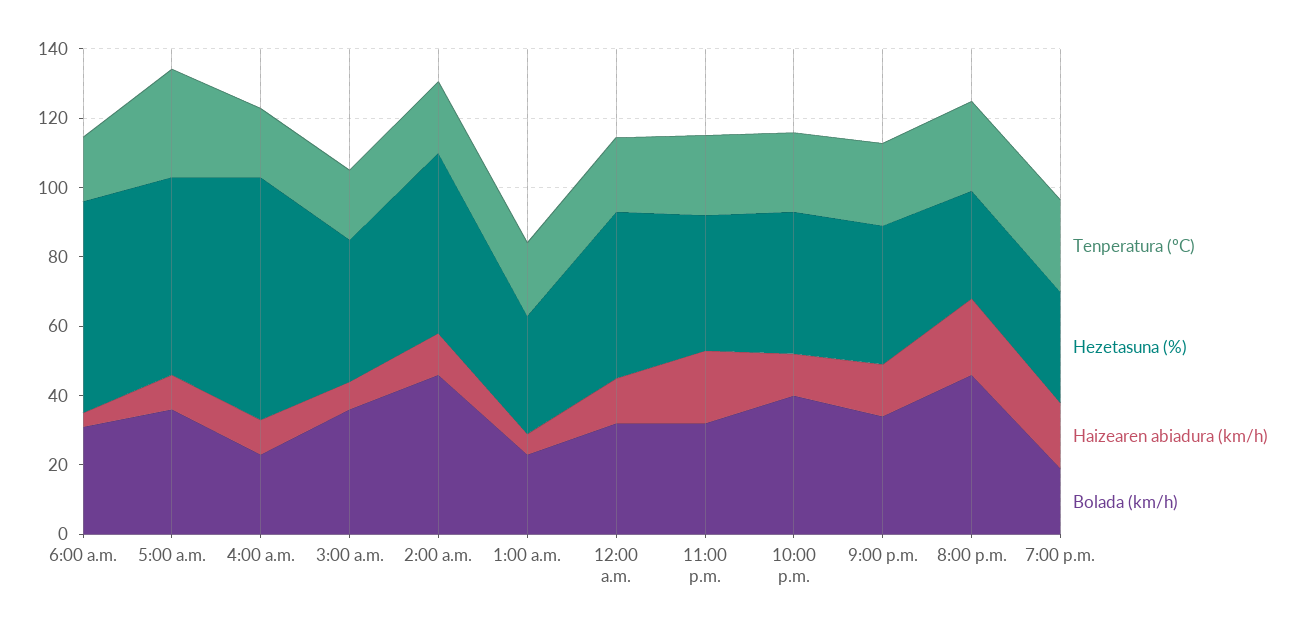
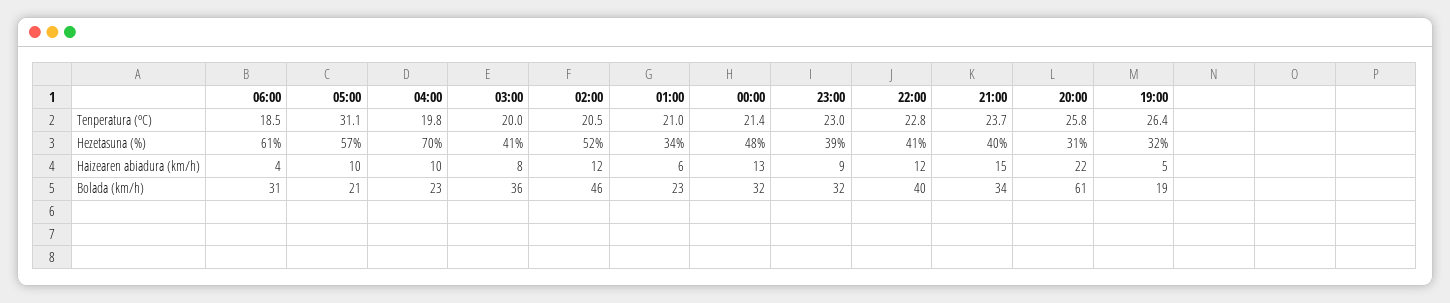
  {
    "Tenperatura (ºC)": {
      "6:00 a.m.": 18.5,
      "5:00 a.m.": 31.1,
      "4:00 a.m.": 19.8,
      "3:00 a.m.": 20,
      "2:00 a.m.": 20.5,
      "1:00 a.m.": 21,
      "12:00 a.m.": 21.4,
      "11:00 p.m.": 23,
      "10:00 p.m.": 22.8,
      "9:00 p.m.": 23.7,
      "8:00 p.m.": 25.8,
      "7:00 p.m.": 26.4
    },
    "Hezetasuna (%)": {
      "6:00 a.m.": 61,
      "5:00 a.m.": 57,
      "4:00 a.m.": 70,
      "3:00 a.m.": 41,
      "2:00 a.m.": 52,
      "1:00 a.m.": 34,
      "12:00 a.m.": 48,
      "11:00 p.m.": 39,
      "10:00 p.m.": 41,
      "9:00 p.m.": 40,
      "8:00 p.m.": 31,
      "7:00 p.m.": 32
    },
    "Haizearen abiadura (km/h)": {
      "6:00 a.m.": 4,
      "5:00 a.m.": 10,
      "4:00 a.m.": 10,
      "3:00 a.m.": 8,
      "2:00 a.m.": 12,
      "1:00 a.m.": 6,
      "12:00 a.m.": 13,
-     "11:00 p.m.": 20,
+     "11:00 p.m.": 9,
      "10:00 p.m.": 12,
      "9:00 p.m.": 15,
      "8:00 p.m.": 22,
-     "7:00 p.m.": 20
+     "7:00 p.m.": 5
    },
    "Bolada (km/h)": {
      "6:00 a.m.": 31,
-     "5:00 a.m.": 35,
+     "5:00 a.m.": 21,
      "4:00 a.m.": 23,
      "3:00 a.m.": 36,
      "2:00 a.m.": 46,
      "1:00 a.m.": 23,
      "12:00 a.m.": 32,
      "11:00 p.m.": 32,
      "10:00 p.m.": 40,
      "9:00 p.m.": 34,
-     "8:00 p.m.": 45,
+     "8:00 p.m.": 61,
      "7:00 p.m.": 19
    }
  }

